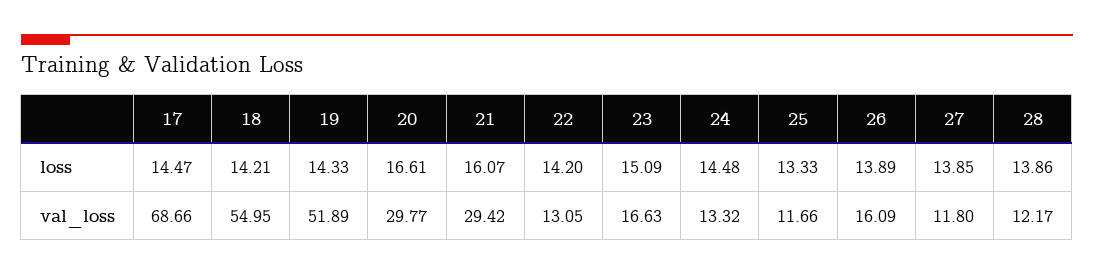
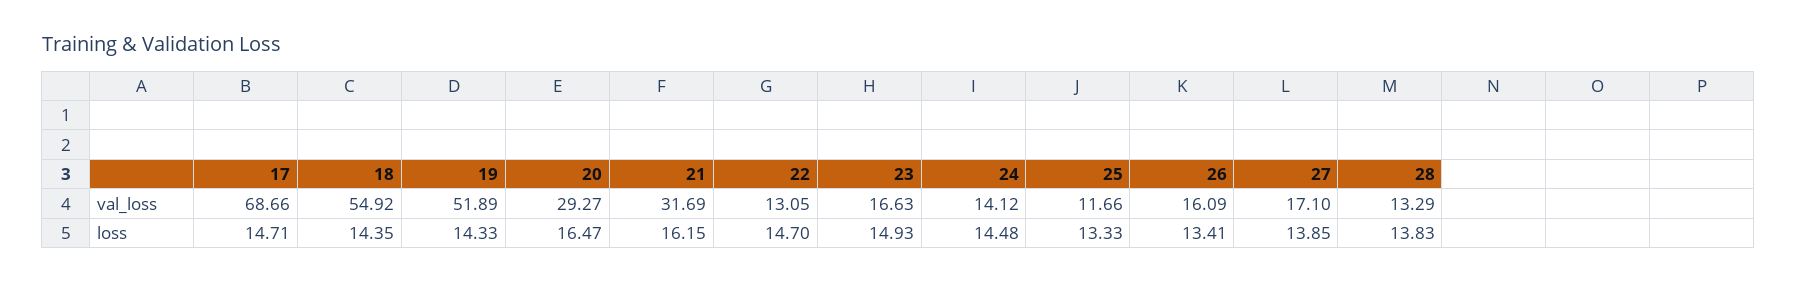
  {
    "17": {
-     "loss": 14.47,
+     "loss": 14.71,
      "val_loss": 68.66
    },
    "18": {
-     "loss": 14.21,
+     "loss": 14.35,
-     "val_loss": 54.95
+     "val_loss": 54.92
    },
    "19": {
      "loss": 14.33,
      "val_loss": 51.89
    },
    "20": {
-     "loss": 16.61,
+     "loss": 16.47,
-     "val_loss": 29.77
+     "val_loss": 29.27
    },
    "21": {
-     "loss": 16.07,
+     "loss": 16.15,
-     "val_loss": 29.42
+     "val_loss": 31.69
    },
    "22": {
-     "loss": 14.2,
+     "loss": 14.7,
      "val_loss": 13.05
    },
    "23": {
-     "loss": 15.09,
+     "loss": 14.93,
      "val_loss": 16.63
    },
    "24": {
      "loss": 14.48,
-     "val_loss": 13.32
+     "val_loss": 14.12
    },
    "25": {
      "loss": 13.33,
      "val_loss": 11.66
    },
    "26": {
-     "loss": 13.89,
+     "loss": 13.41,
      "val_loss": 16.09
    },
    "27": {
      "loss": 13.85,
-     "val_loss": 11.8
+     "val_loss": 17.1
    },
    "28": {
-     "loss": 13.86,
+     "loss": 13.83,
-     "val_loss": 12.17
+     "val_loss": 13.29
    }
  }

